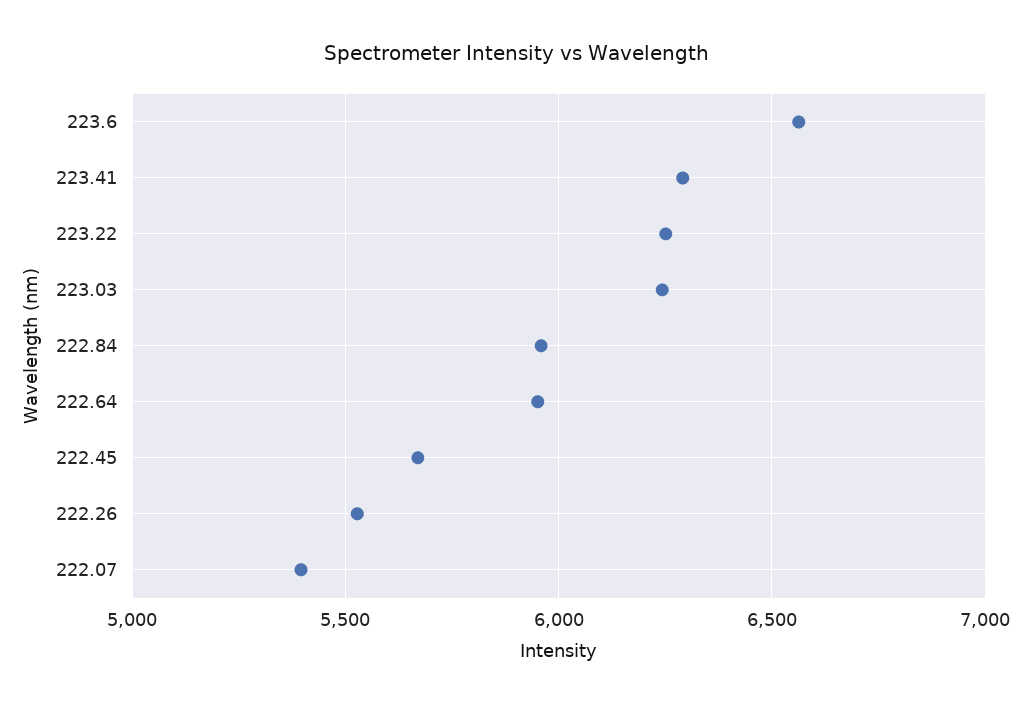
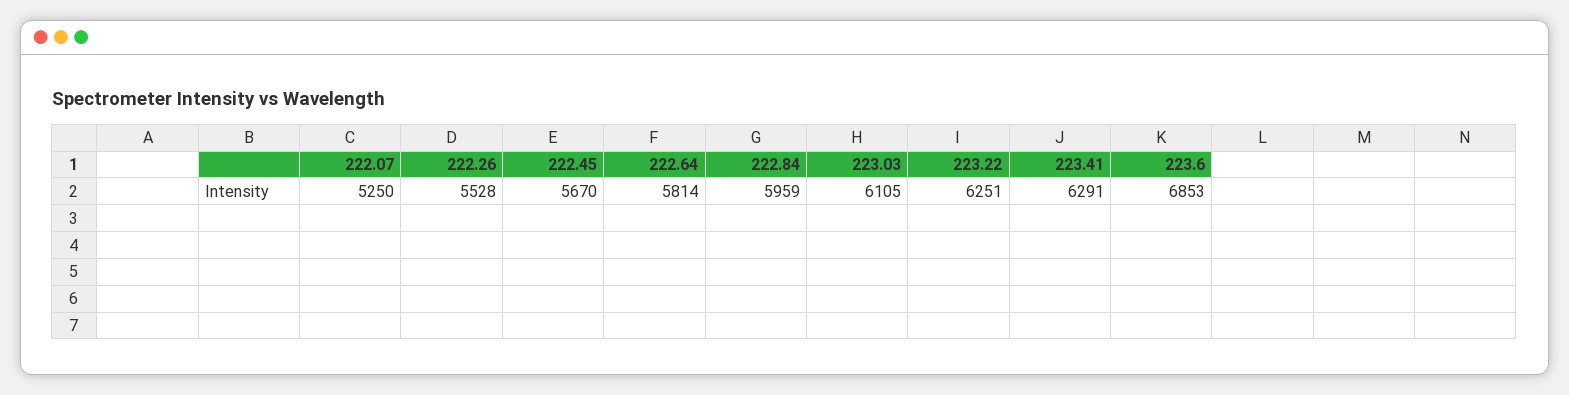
  {
-   "223.6": 6550,
+   "223.6": 6853,
    "223.41": 6291,
    "223.22": 6251,
-   "223.03": 6250,
+   "223.03": 6105,
    "222.84": 5959,
-   "222.64": 5950,
+   "222.64": 5814,
    "222.45": 5670,
    "222.26": 5528,
-   "222.07": 5400
+   "222.07": 5250
  }

